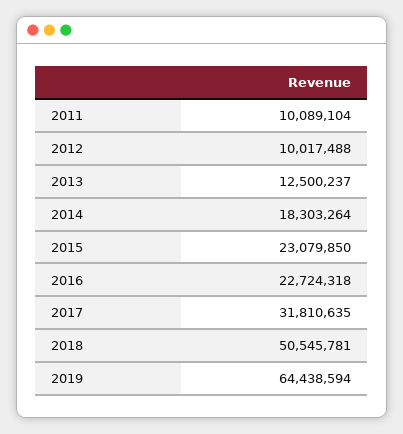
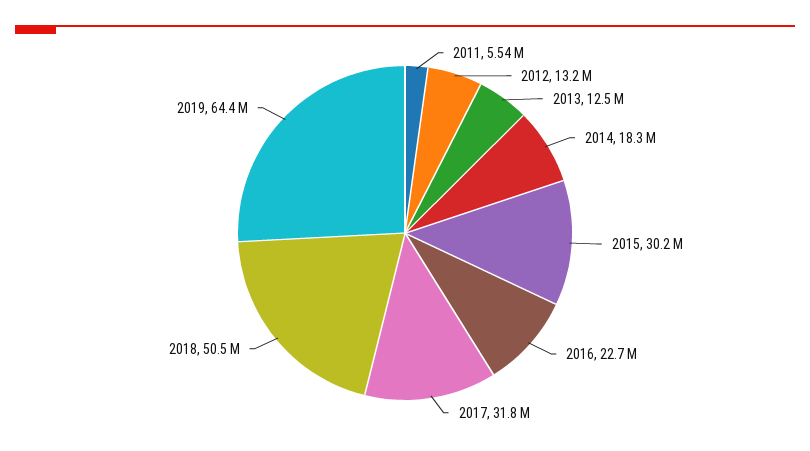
  {
-   "2011": 10089104,
+   "2011": 5540000,
-   "2012": 10017488,
+   "2012": 13200000,
    "2013": 12500237,
    "2014": 18303264,
-   "2015": 23079850,
+   "2015": 30200000,
    "2016": 22724318,
    "2017": 31810635,
    "2018": 50545781,
    "2019": 64438594
  }

